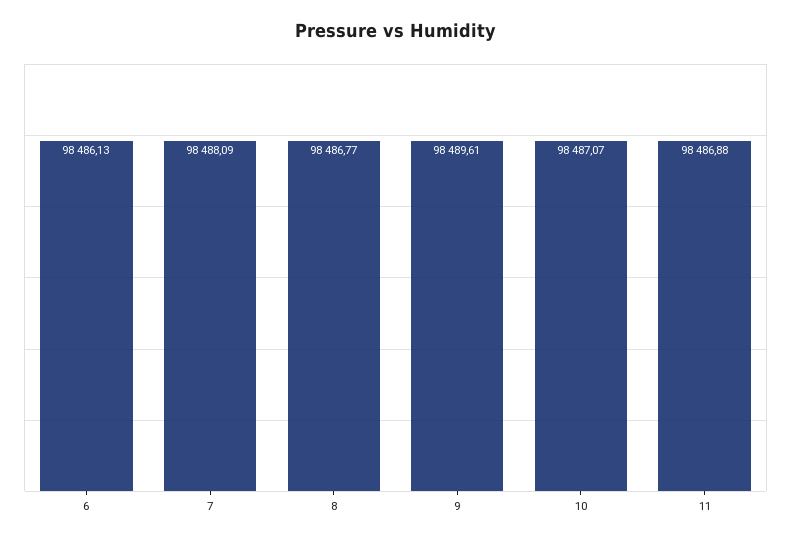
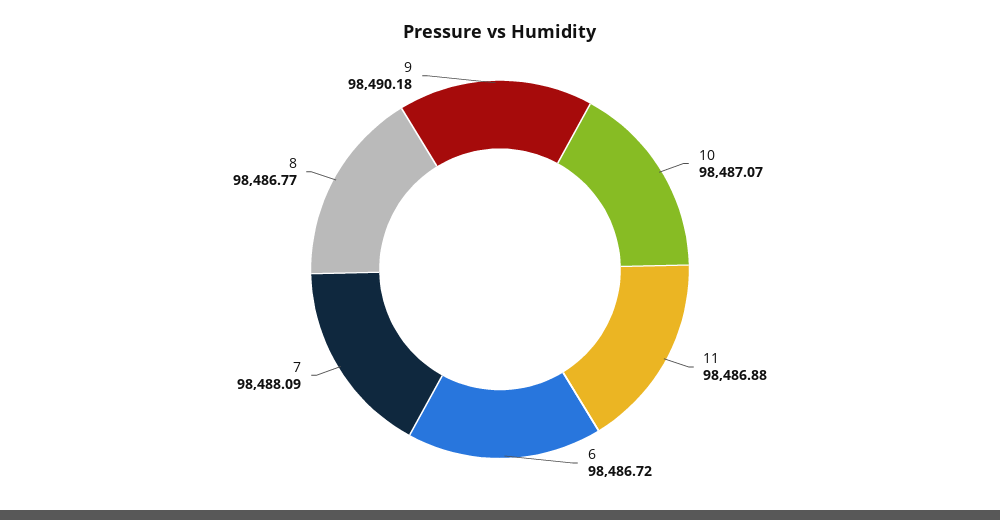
  {
-   "6": 98486.13,
+   "6": 98486.72,
    "7": 98488.09,
    "8": 98486.77,
-   "9": 98489.61,
+   "9": 98490.18,
    "10": 98487.07,
    "11": 98486.88
  }

